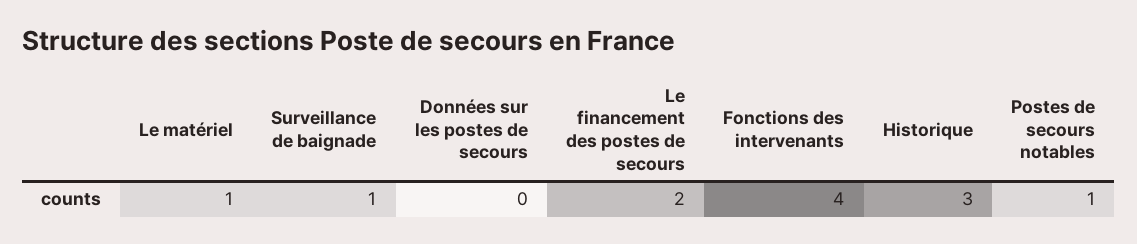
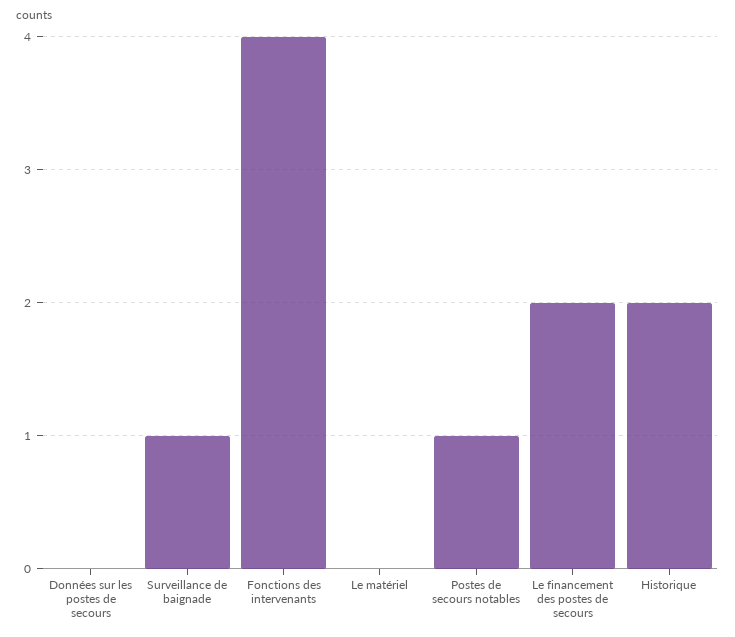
  {
-   "Le matériel": 1,
+   "Le matériel": 0,
    "Surveillance de baignade": 1,
    "Données sur les postes de secours": 0,
    "Le financement des postes de secours": 2,
    "Fonctions des intervenants": 4,
-   "Historique": 3,
+   "Historique": 2,
    "Postes de secours notables": 1
  }

